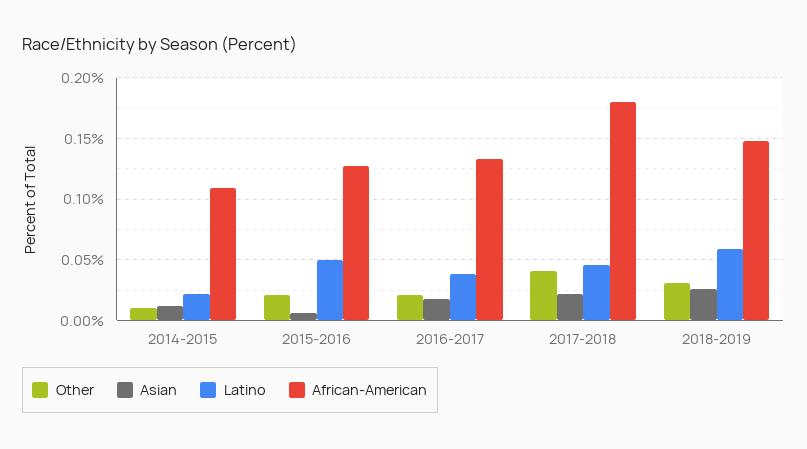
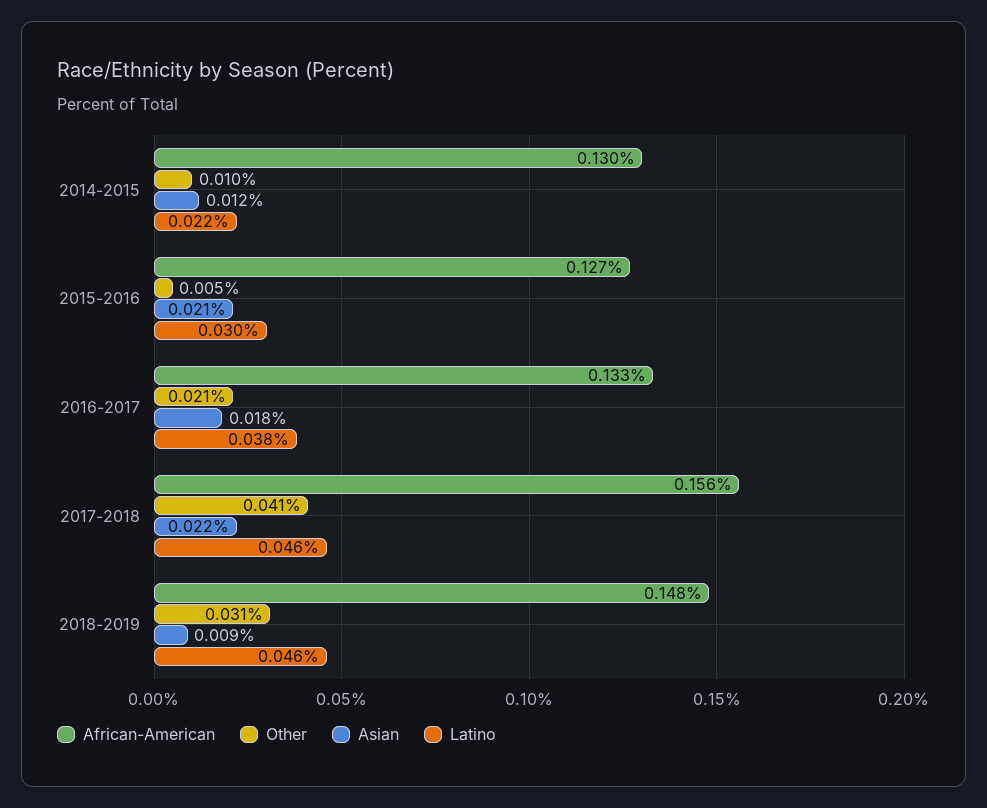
  {
    "Other": {
      "2014-2015": 0.01,
-     "2015-2016": 0.02,
+     "2015-2016": 0.005,
      "2016-2017": 0.021,
      "2017-2018": 0.041,
      "2018-2019": 0.031
    },
    "Asian": {
      "2014-2015": 0.012,
-     "2015-2016": 0.005,
+     "2015-2016": 0.021,
      "2016-2017": 0.018,
      "2017-2018": 0.022,
-     "2018-2019": 0.025
+     "2018-2019": 0.009
    },
    "Latino": {
      "2014-2015": 0.022,
-     "2015-2016": 0.05,
+     "2015-2016": 0.03,
      "2016-2017": 0.038,
      "2017-2018": 0.046,
-     "2018-2019": 0.06
+     "2018-2019": 0.046
    },
    "African-American": {
-     "2014-2015": 0.11,
+     "2014-2015": 0.13,
      "2015-2016": 0.127,
      "2016-2017": 0.133,
-     "2017-2018": 0.18,
+     "2017-2018": 0.156,
      "2018-2019": 0.148
    }
  }

